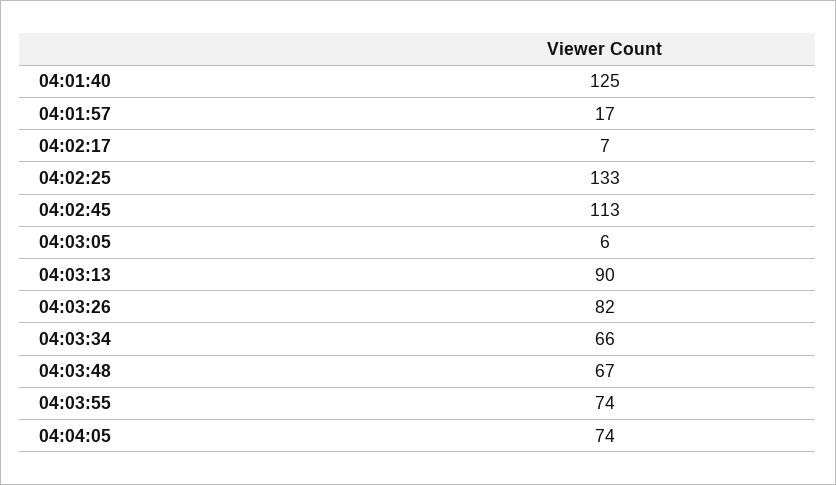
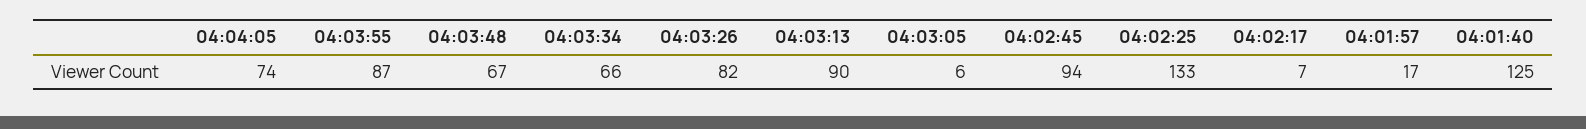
  {
    "04:01:40": 125,
    "04:01:57": 17,
    "04:02:17": 7,
    "04:02:25": 133,
-   "04:02:45": 113,
+   "04:02:45": 94,
    "04:03:05": 6,
    "04:03:13": 90,
    "04:03:26": 82,
    "04:03:34": 66,
    "04:03:48": 67,
-   "04:03:55": 74,
+   "04:03:55": 87,
    "04:04:05": 74
  }

